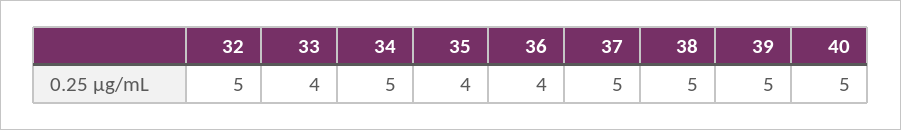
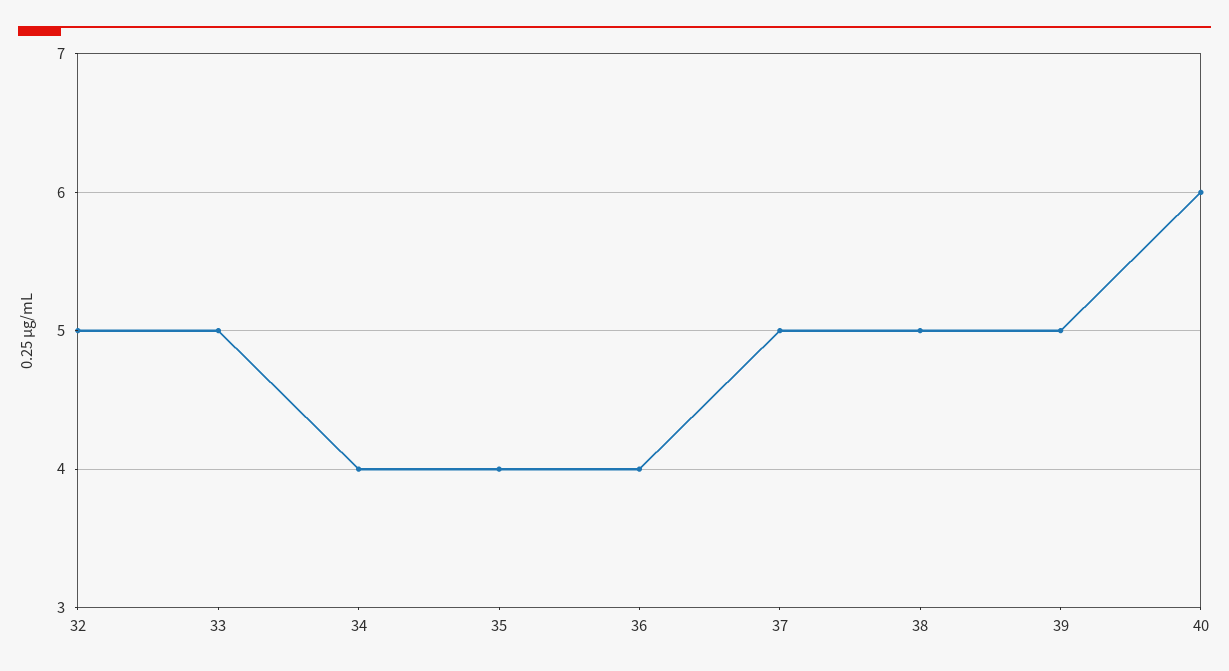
  {
    "32": 5,
-   "33": 4,
+   "33": 5,
-   "34": 5,
+   "34": 4,
    "35": 4,
    "36": 4,
    "37": 5,
    "38": 5,
    "39": 5,
-   "40": 5
+   "40": 6
  }

